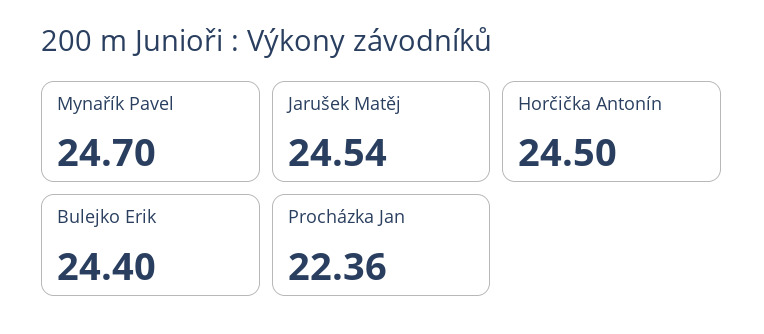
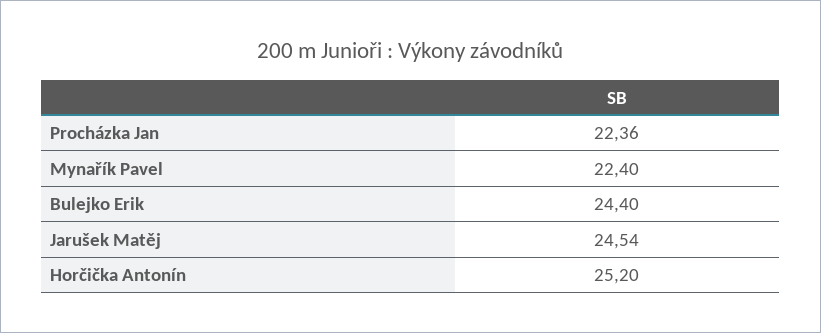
  {
-   "Mynařík Pavel": 24.7,
+   "Mynařík Pavel": 22.4,
    "Jarušek Matěj": 24.54,
-   "Horčička Antonín": 24.5,
+   "Horčička Antonín": 25.2,
    "Bulejko Erik": 24.4,
    "Procházka Jan": 22.36
  }

